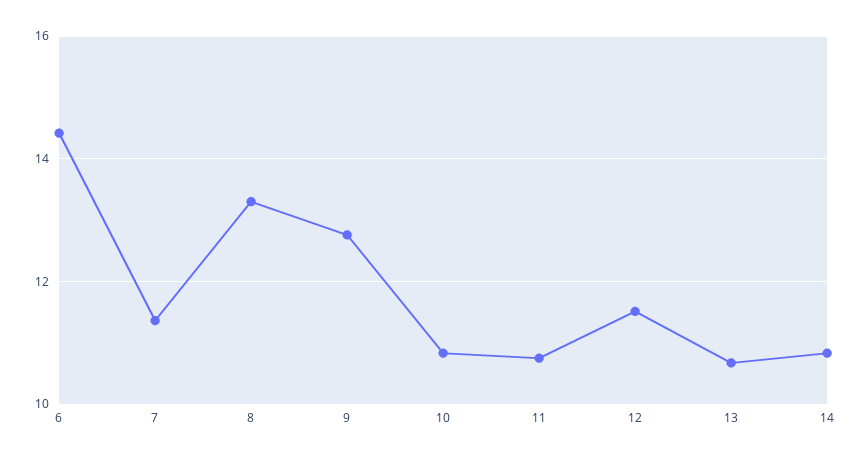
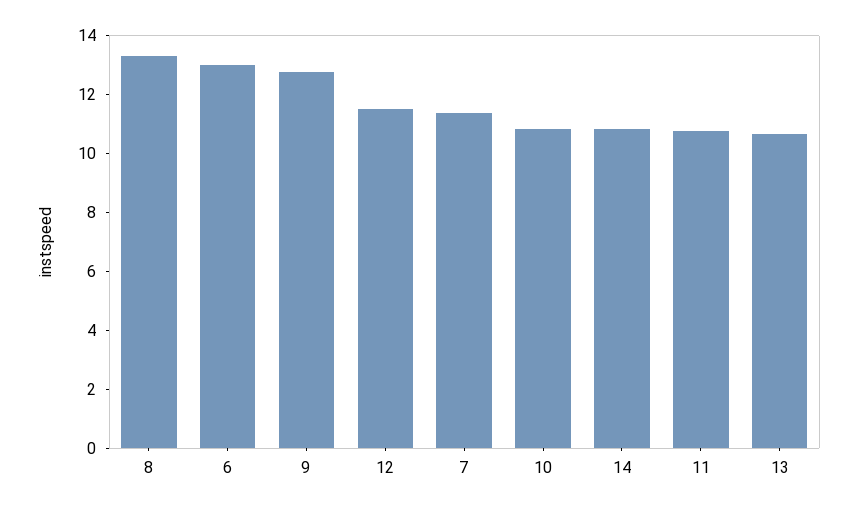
  {
-   "6": 14.4,
+   "6": 13,
    "7": 11.4,
    "8": 13.4,
    "9": 12.8,
    "10": 10.8,
    "11": 10.8,
    "12": 11.6,
    "13": 10.6,
    "14": 10.8
  }

